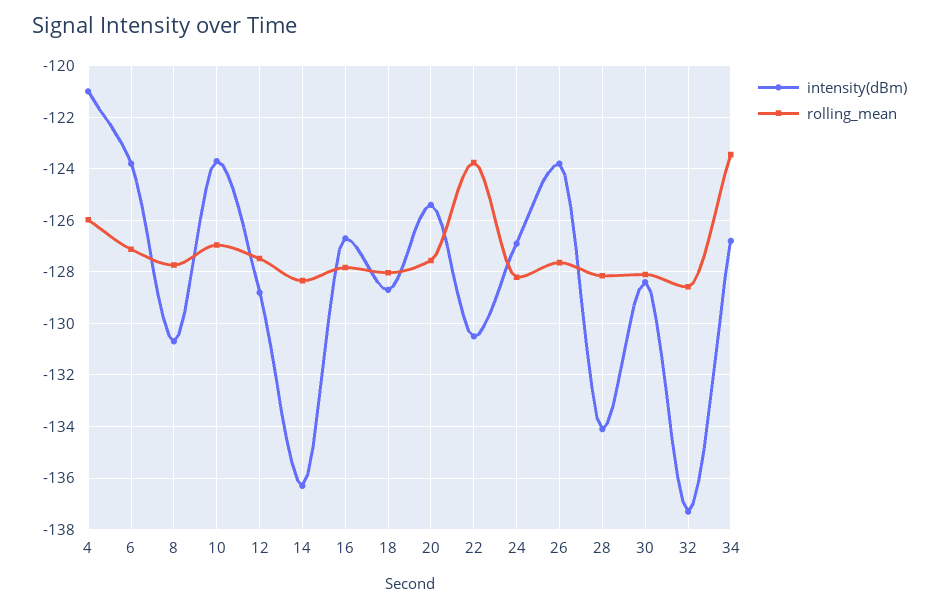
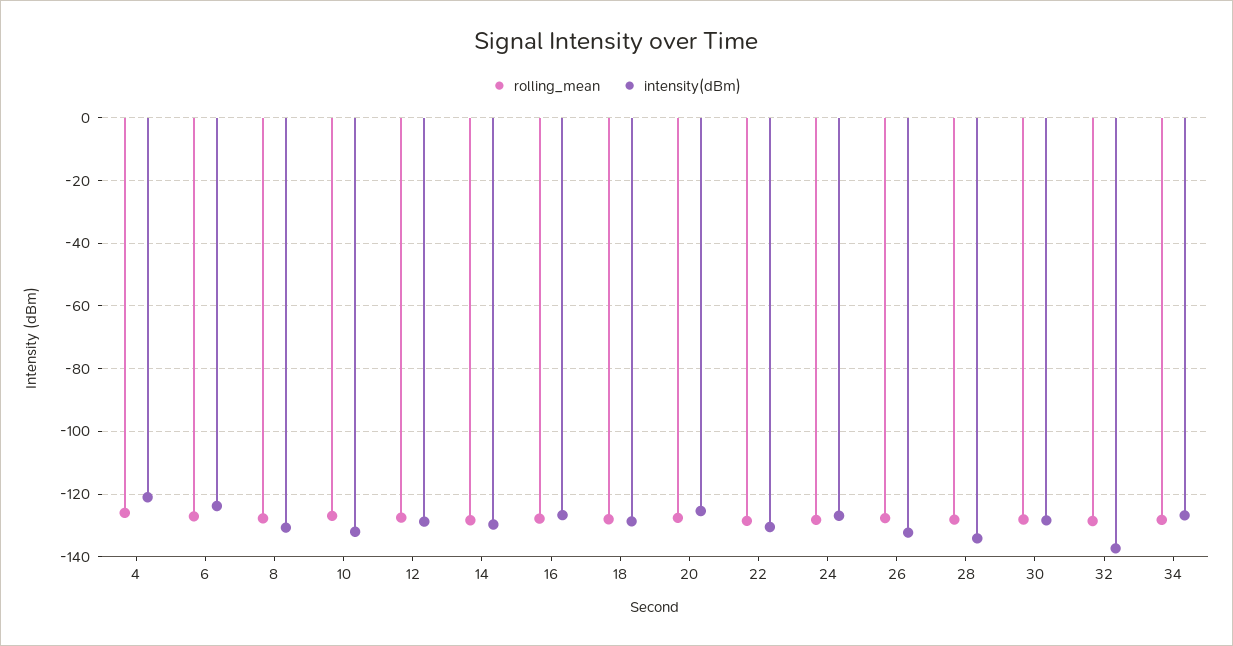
  {
    "intensity(dBm)": {
      "4": -121,
      "6": -123.75,
      "8": -130.75,
-     "10": -123.75,
+     "10": -132,
      "12": -128.75,
-     "14": -136.25,
+     "14": -130,
      "16": -126.75,
      "18": -128.75,
      "20": -125.5,
      "22": -130.5,
      "24": -127,
-     "26": -123.75,
+     "26": -132,
      "28": -134,
      "30": -128.5,
      "32": -137.25,
      "34": -126.75
    },
    "rolling_mean": {
      "4": -126,
      "6": -127,
      "8": -127.75,
      "10": -127,
      "12": -127.5,
      "14": -128.25,
      "16": -127.75,
      "18": -128,
      "20": -127.5,
-     "22": -123.75,
+     "22": -128,
      "24": -128.25,
      "26": -127.75,
      "28": -128.25,
      "30": -128,
      "32": -128.5,
-     "34": -123.5
+     "34": -128
    }
  }

